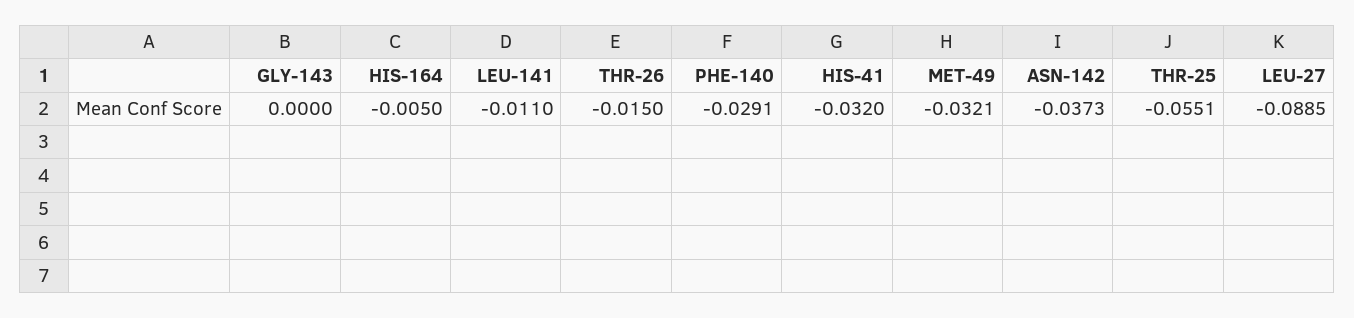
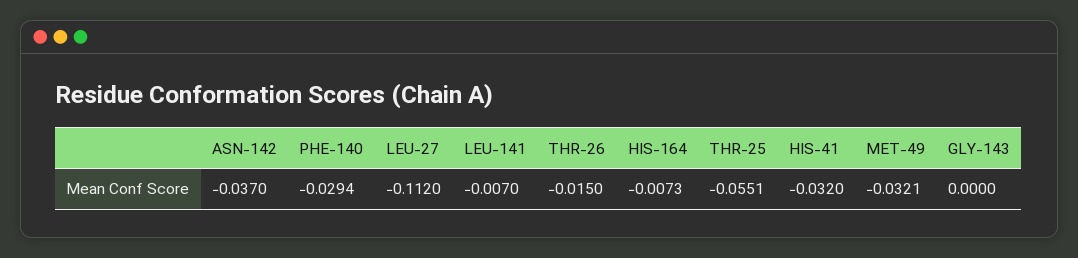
  {
    "GLY-143": 0,
-   "HIS-164": -0.005,
+   "HIS-164": -0.0073,
-   "LEU-141": -0.011,
+   "LEU-141": -0.007,
    "THR-26": -0.015,
-   "PHE-140": -0.0291,
+   "PHE-140": -0.0294,
    "HIS-41": -0.032,
    "MET-49": -0.0321,
-   "ASN-142": -0.0373,
+   "ASN-142": -0.037,
    "THR-25": -0.0551,
-   "LEU-27": -0.0885
+   "LEU-27": -0.112
  }

